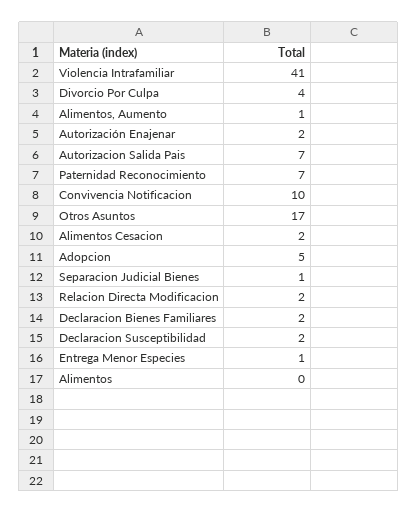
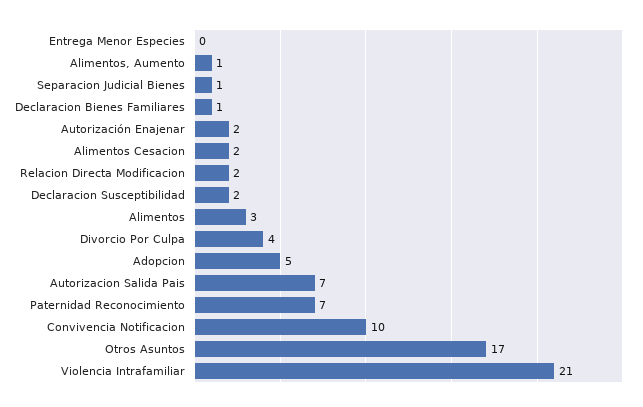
  {
-   "Violencia Intrafamiliar": 41,
+   "Violencia Intrafamiliar": 21,
    "Divorcio Por Culpa": 4,
    "Alimentos, Aumento": 1,
    "Autorización Enajenar": 2,
    "Autorizacion Salida Pais": 7,
    "Paternidad Reconocimiento": 7,
    "Convivencia Notificacion": 10,
    "Otros Asuntos": 17,
    "Alimentos Cesacion": 2,
    "Adopcion": 5,
    "Separacion Judicial Bienes": 1,
    "Relacion Directa Modificacion": 2,
-   "Declaracion Bienes Familiares": 2,
+   "Declaracion Bienes Familiares": 1,
    "Declaracion Susceptibilidad": 2,
-   "Entrega Menor Especies": 1,
+   "Entrega Menor Especies": 0,
-   "Alimentos": 0
+   "Alimentos": 3
  }

